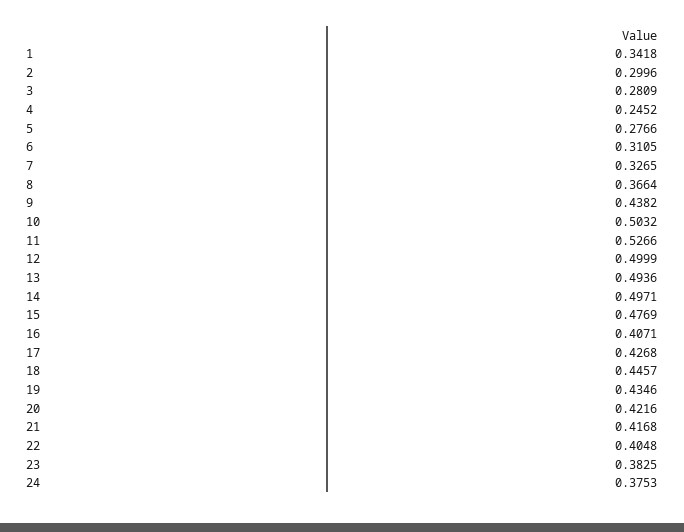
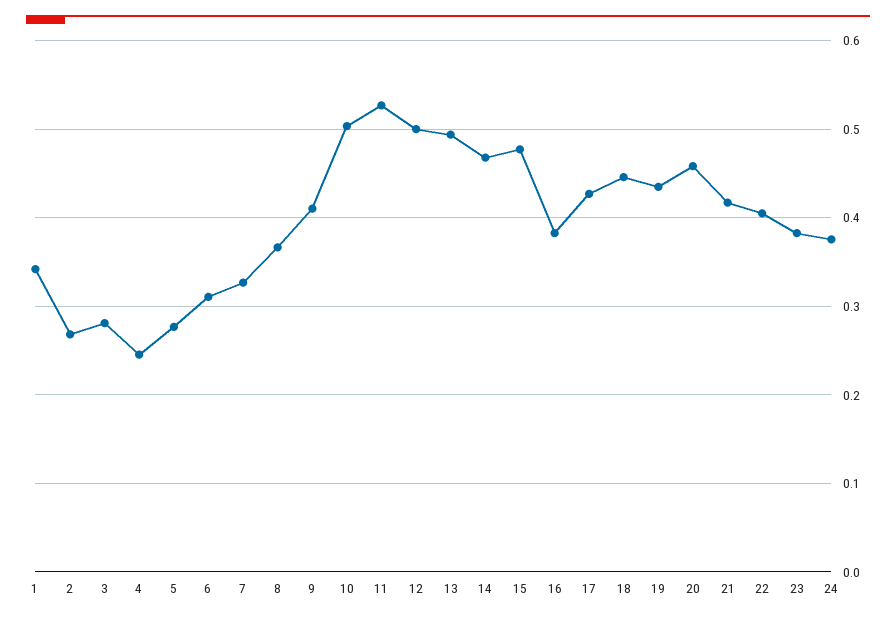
  {
    "1": 0.3418,
-   "2": 0.2996,
+   "2": 0.27,
    "3": 0.2809,
    "4": 0.2452,
    "5": 0.2766,
    "6": 0.3105,
    "7": 0.3265,
    "8": 0.3664,
-   "9": 0.4382,
+   "9": 0.41,
    "10": 0.5032,
    "11": 0.5266,
    "12": 0.4999,
    "13": 0.4936,
-   "14": 0.4971,
+   "14": 0.47,
    "15": 0.4769,
-   "16": 0.4071,
+   "16": 0.38,
    "17": 0.4268,
    "18": 0.4457,
    "19": 0.4346,
-   "20": 0.4216,
+   "20": 0.46,
    "21": 0.4168,
    "22": 0.4048,
    "23": 0.3825,
    "24": 0.3753
  }

